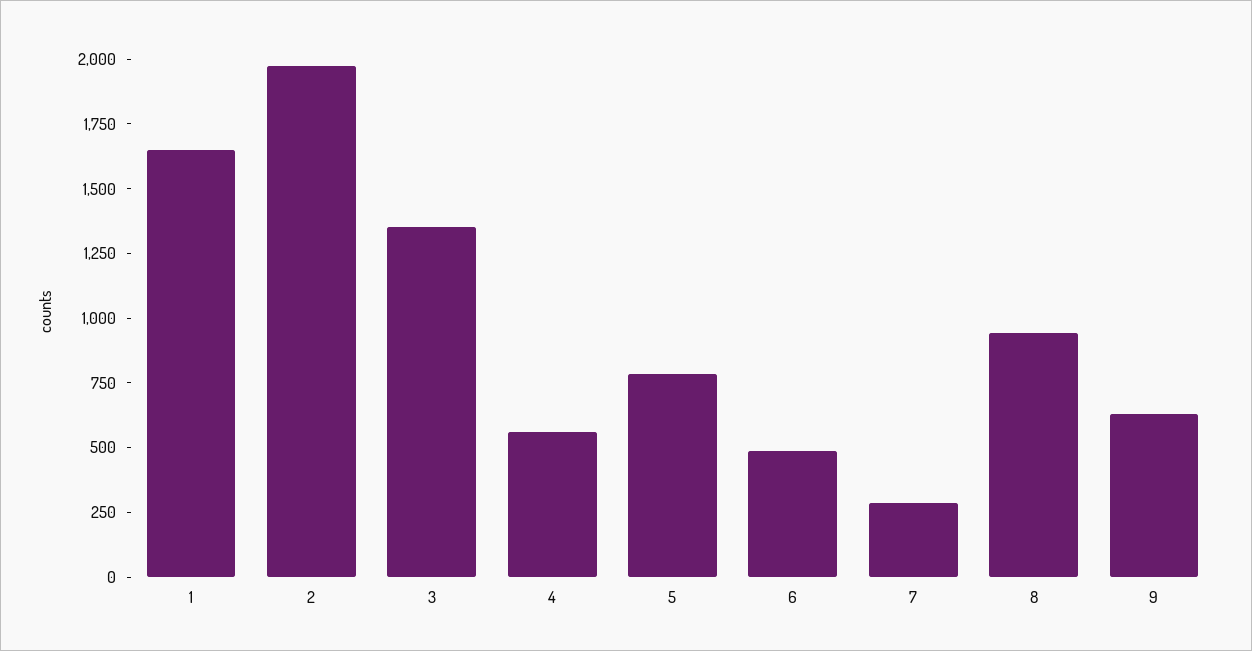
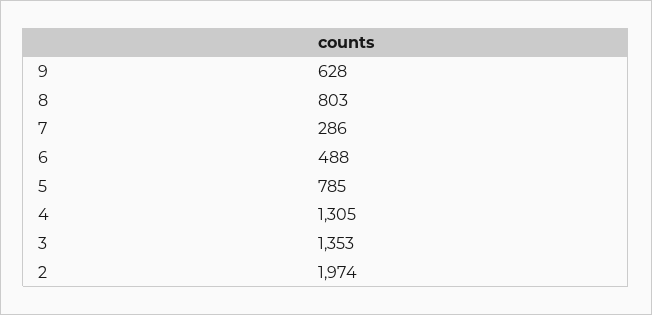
  {
-   "1": 1650,
    "2": 1974,
    "3": 1353,
-   "4": 550,
+   "4": 1305,
    "5": 785,
    "6": 488,
    "7": 286,
-   "8": 950,
+   "8": 803,
    "9": 628
  }

